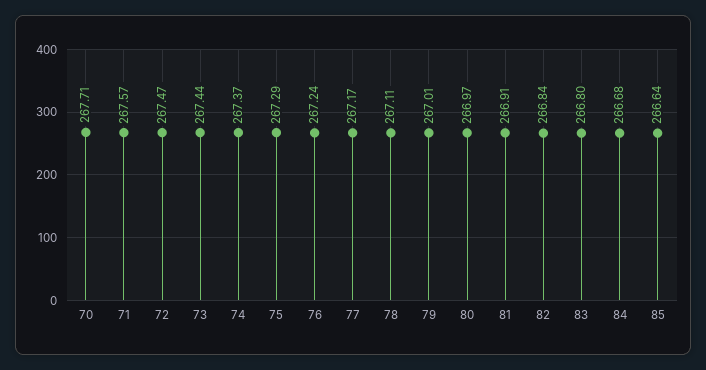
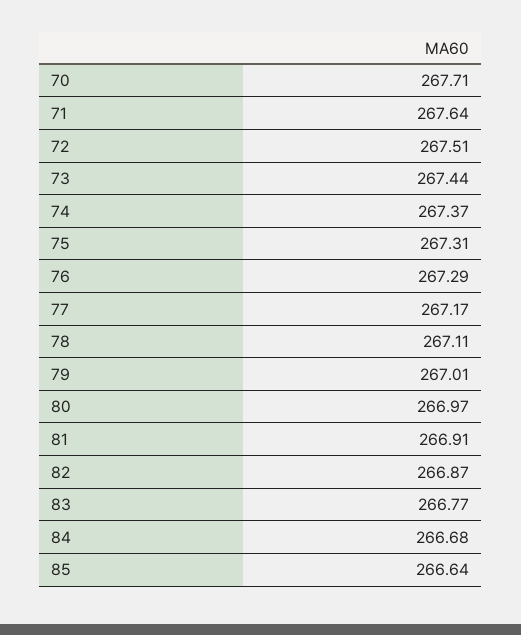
  {
    "70": 267.71,
-   "71": 267.57,
+   "71": 267.64,
-   "72": 267.47,
+   "72": 267.51,
    "73": 267.44,
    "74": 267.37,
-   "75": 267.29,
+   "75": 267.31,
-   "76": 267.24,
+   "76": 267.29,
    "77": 267.17,
    "78": 267.11,
    "79": 267.01,
    "80": 266.97,
    "81": 266.91,
-   "82": 266.84,
+   "82": 266.87,
-   "83": 266.8,
+   "83": 266.77,
    "84": 266.68,
    "85": 266.64
  }

